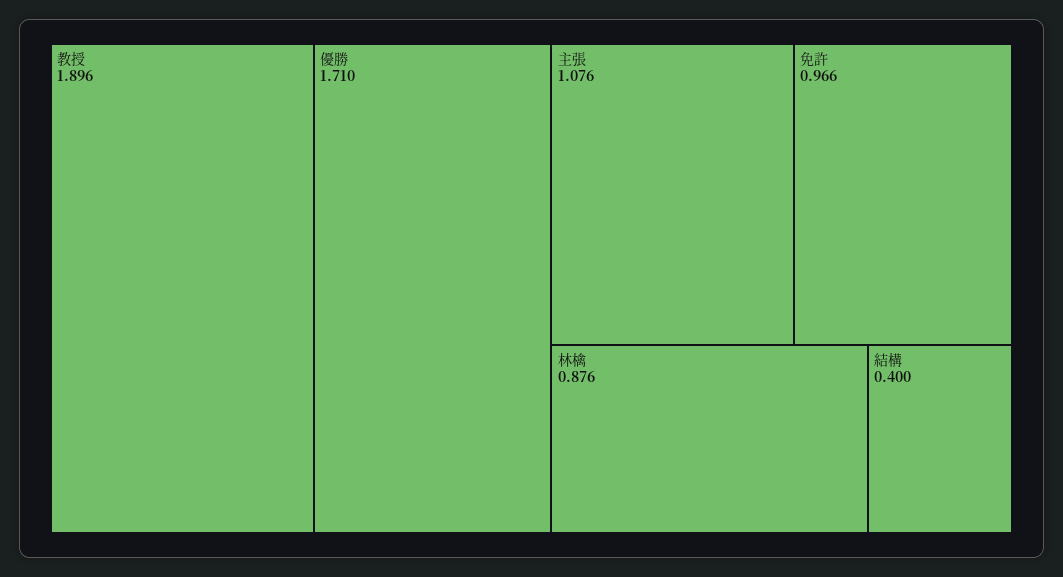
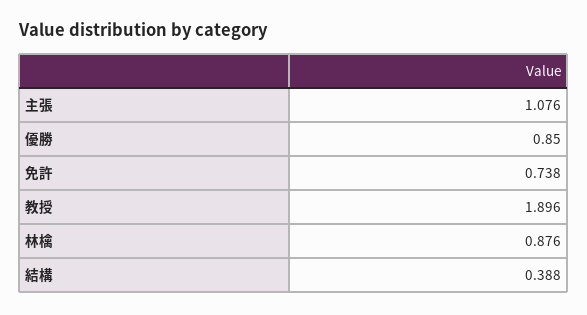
  {
    "教授": 1.896,
-   "優勝": 1.71,
+   "優勝": 0.85,
    "主張": 1.076,
-   "免許": 0.966,
+   "免許": 0.738,
    "林檎": 0.876,
-   "結構": 0.4
+   "結構": 0.388
  }

